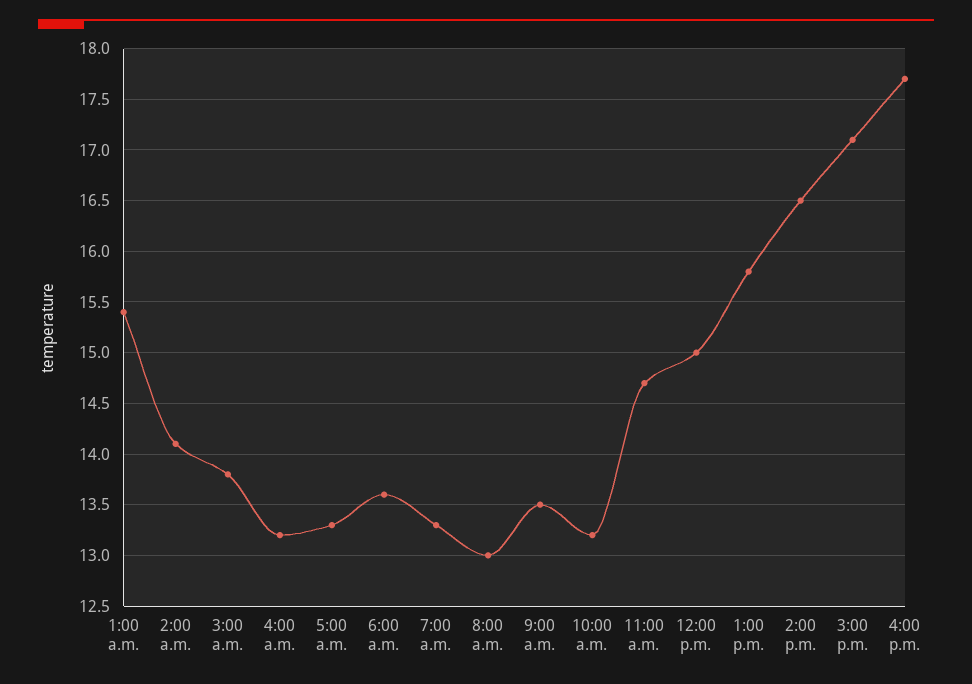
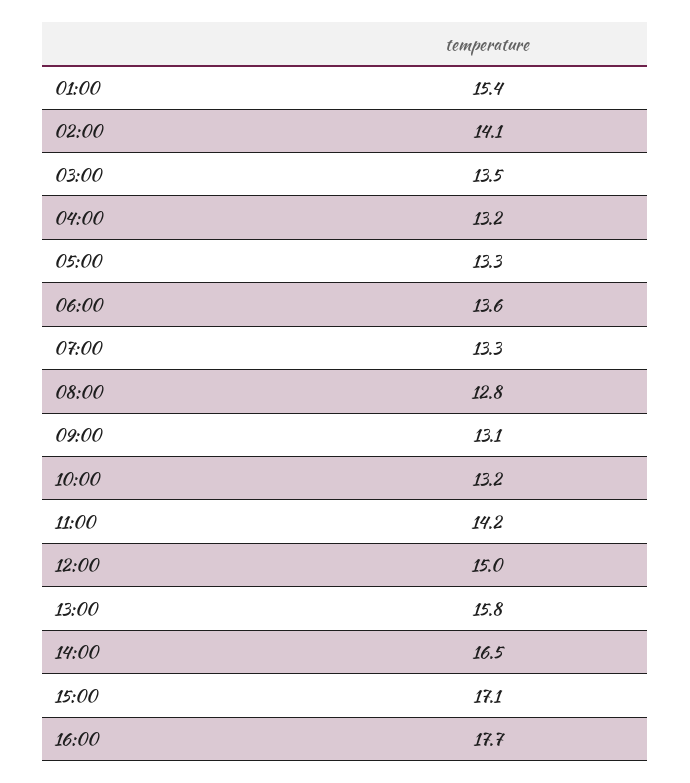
  {
    "1:00 a.m.": 15.4,
    "2:00 a.m.": 14.1,
-   "3:00 a.m.": 13.8,
+   "3:00 a.m.": 13.5,
    "4:00 a.m.": 13.2,
    "5:00 a.m.": 13.3,
    "6:00 a.m.": 13.6,
    "7:00 a.m.": 13.3,
-   "8:00 a.m.": 13,
+   "8:00 a.m.": 12.8,
-   "9:00 a.m.": 13.5,
+   "9:00 a.m.": 13.1,
    "10:00 a.m.": 13.2,
-   "11:00 a.m.": 14.7,
+   "11:00 a.m.": 14.2,
    "12:00 p.m.": 15,
    "1:00 p.m.": 15.8,
    "2:00 p.m.": 16.5,
    "3:00 p.m.": 17.1,
    "4:00 p.m.": 17.7
  }

